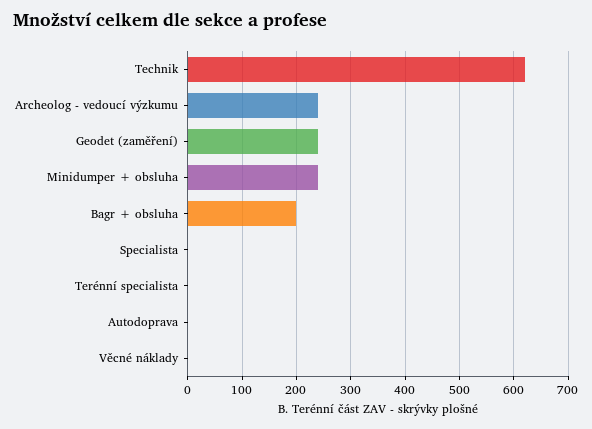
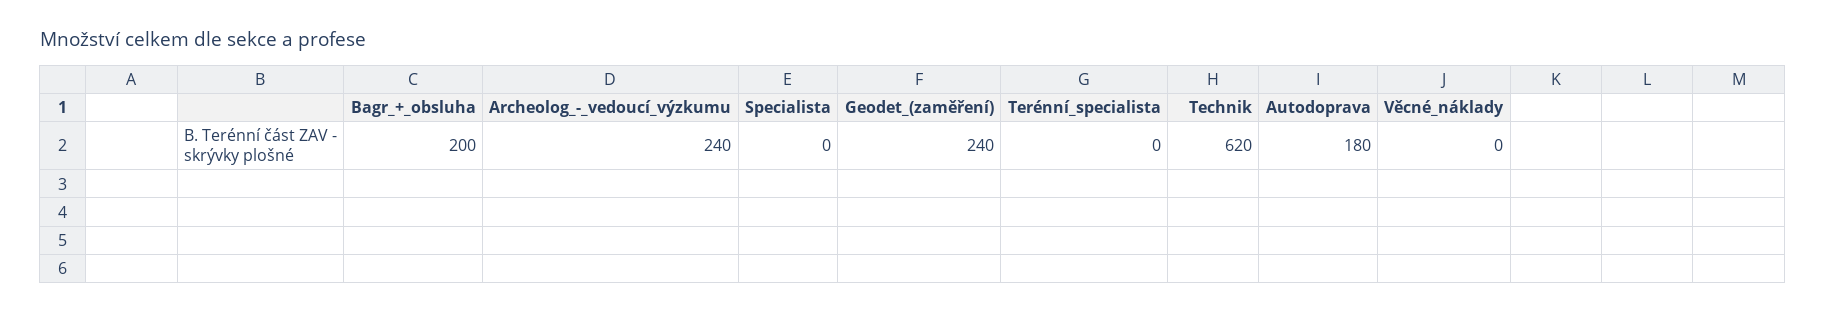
  {
    "Technik": 620,
    "Archeolog - vedoucí výzkumu": 240,
    "Geodet (zaměření)": 240,
-   "Minidumper + obsluha": 240,
    "Bagr + obsluha": 200,
    "Specialista": 0,
    "Terénní specialista": 0,
-   "Autodoprava": 0,
+   "Autodoprava": 180,
    "Věcné náklady": 0
  }

